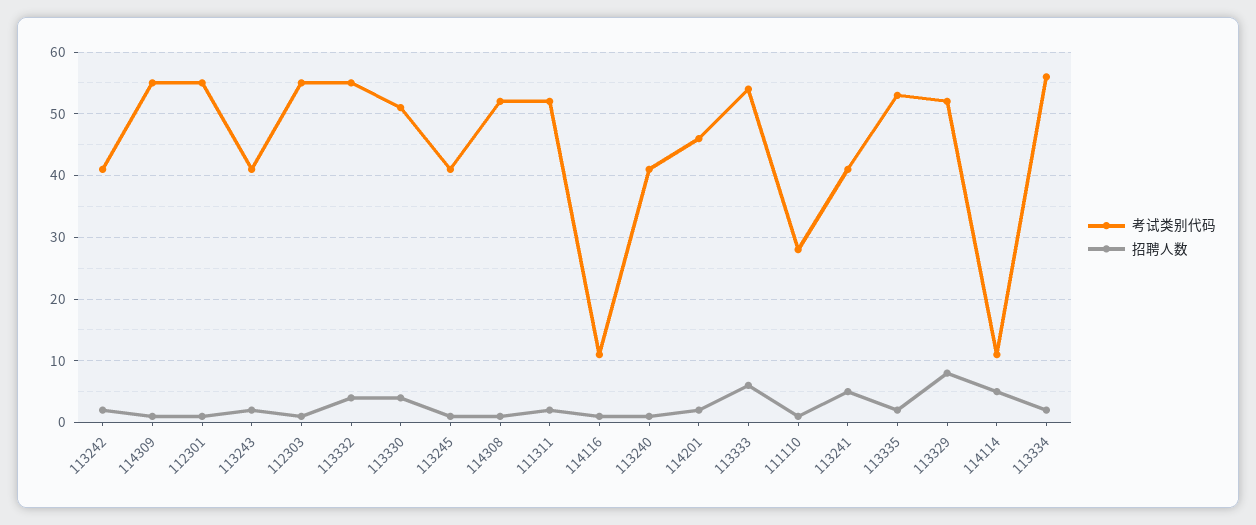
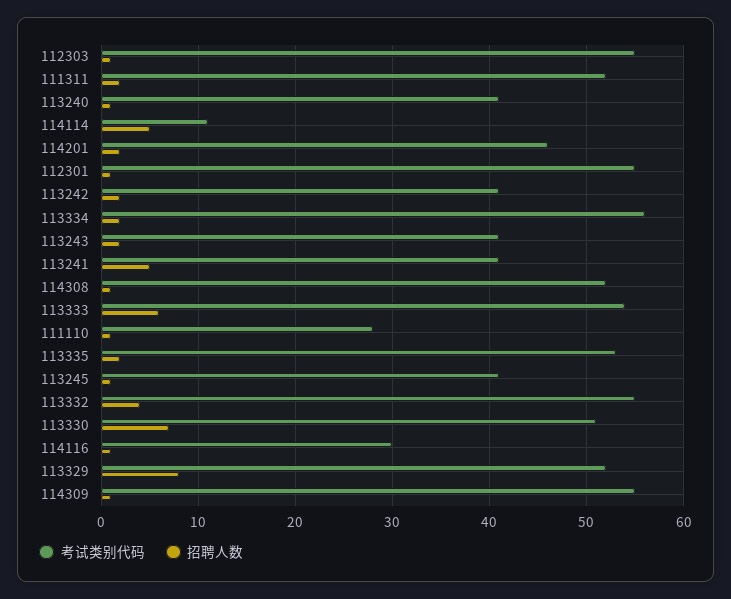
  {
    "考试类别代码": {
      "113242": 41,
      "114309": 55,
      "112301": 55,
      "113243": 41,
      "112303": 55,
      "113332": 55,
      "113330": 51,
      "113245": 41,
      "114308": 52,
      "111311": 52,
-     "114116": 11,
+     "114116": 30,
      "113240": 41,
      "114201": 46,
      "113333": 54,
      "111110": 28,
      "113241": 41,
      "113335": 53,
      "113329": 52,
      "114114": 11,
      "113334": 56
    },
    "招聘人数": {
      "113242": 2,
      "114309": 1,
      "112301": 1,
      "113243": 2,
      "112303": 1,
      "113332": 4,
-     "113330": 4,
+     "113330": 7,
      "113245": 1,
      "114308": 1,
      "111311": 2,
      "114116": 1,
      "113240": 1,
      "114201": 2,
      "113333": 6,
      "111110": 1,
      "113241": 5,
      "113335": 2,
      "113329": 8,
      "114114": 5,
      "113334": 2
    }
  }

